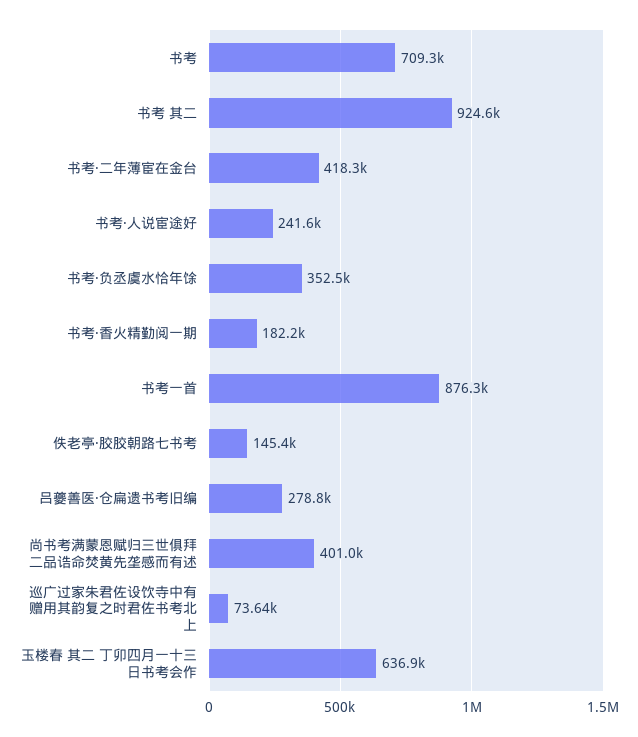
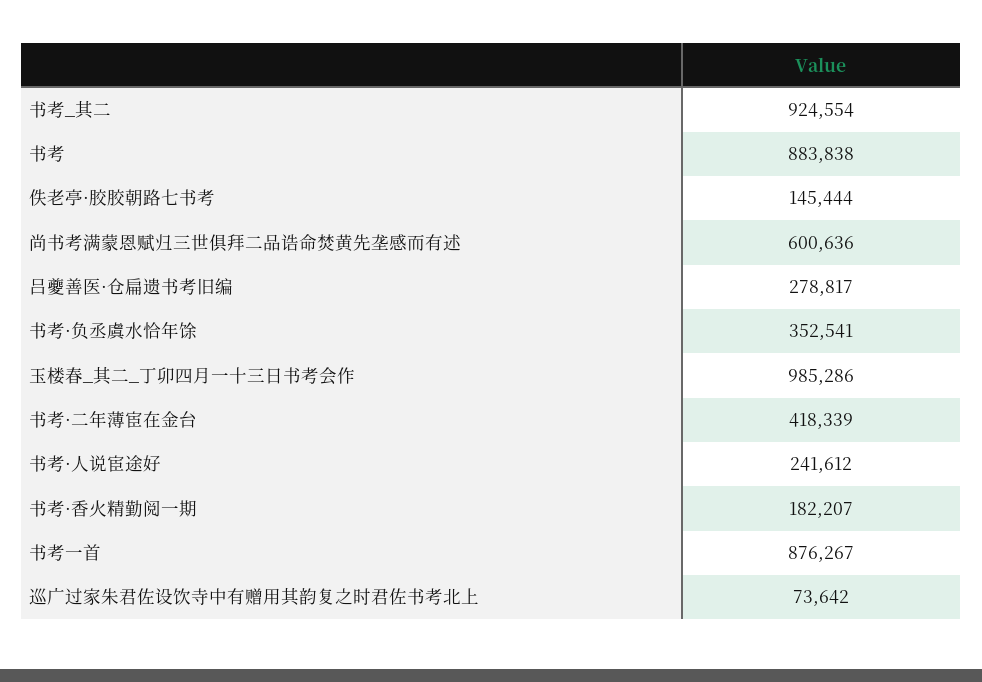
  {
-   "书考": 709300,
+   "书考": 883838,
    "书考 其二": 924554,
    "书考·二年薄宦在金台": 418339,
    "书考·人说宦途好": 241612,
    "书考·负丞虞水恰年馀": 352541,
    "书考·香火精勤阅一期": 182207,
    "书考一首": 876267,
    "佚老亭·胶胶朝路七书考": 145444,
    "吕夔善医·仓扁遗书考旧编": 278817,
-   "尚书考满蒙恩赋归三世俱拜二品诰命焚黄先垄感而有述": 401000,
+   "尚书考满蒙恩赋归三世俱拜二品诰命焚黄先垄感而有述": 600636,
    "巡广过家朱君佐设饮寺中有赠用其韵复之时君佐书考北上": 73642,
-   "玉楼春 其二 丁卯四月一十三日书考会作": 636900
+   "玉楼春 其二 丁卯四月一十三日书考会作": 985286
  }

